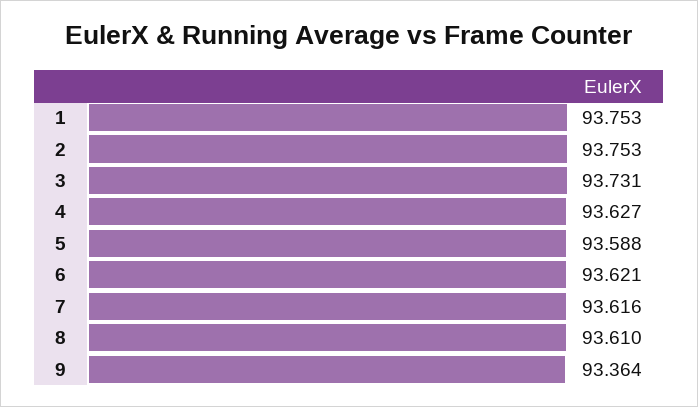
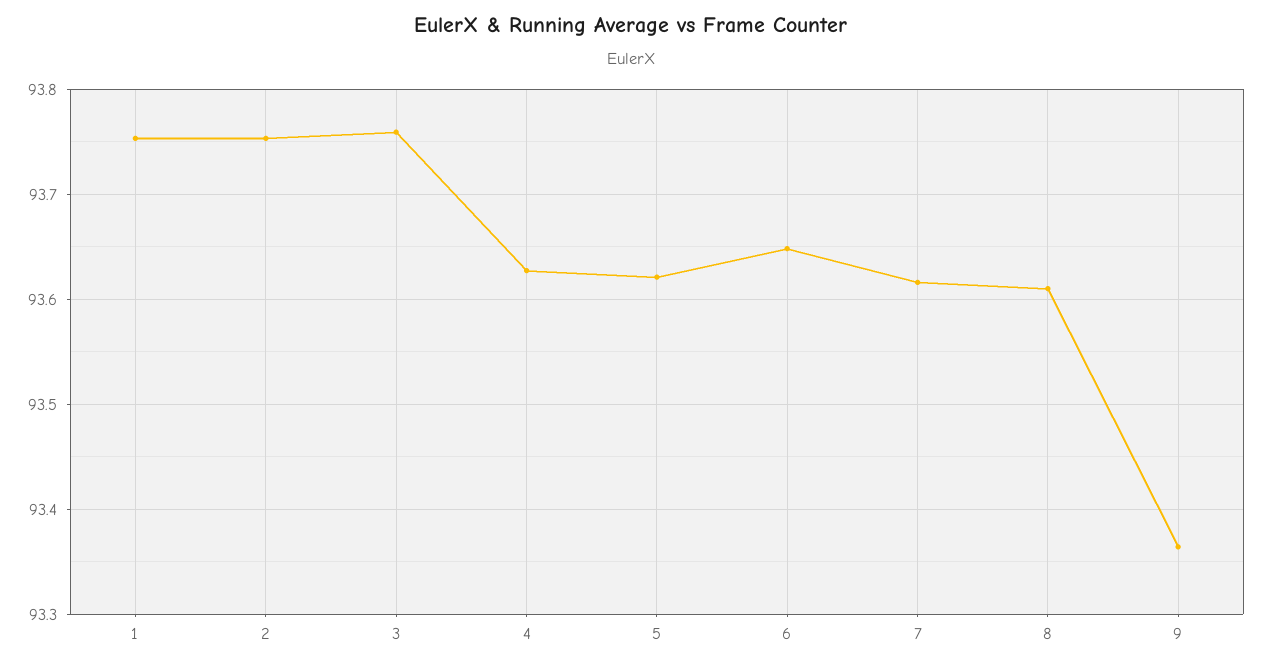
  {
    "1": 93.753,
    "2": 93.753,
-   "3": 93.731,
+   "3": 93.76,
    "4": 93.627,
-   "5": 93.588,
+   "5": 93.62,
-   "6": 93.621,
+   "6": 93.65,
    "7": 93.616,
    "8": 93.61,
    "9": 93.364
  }

